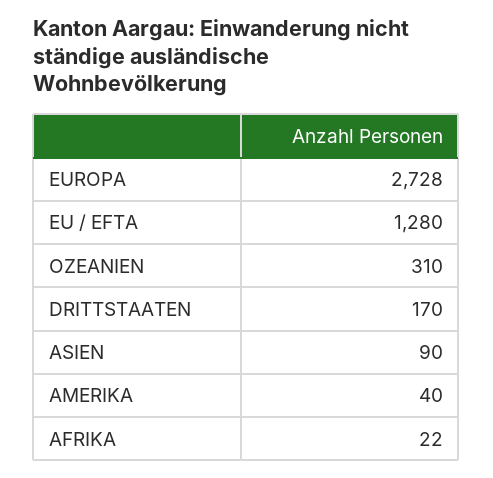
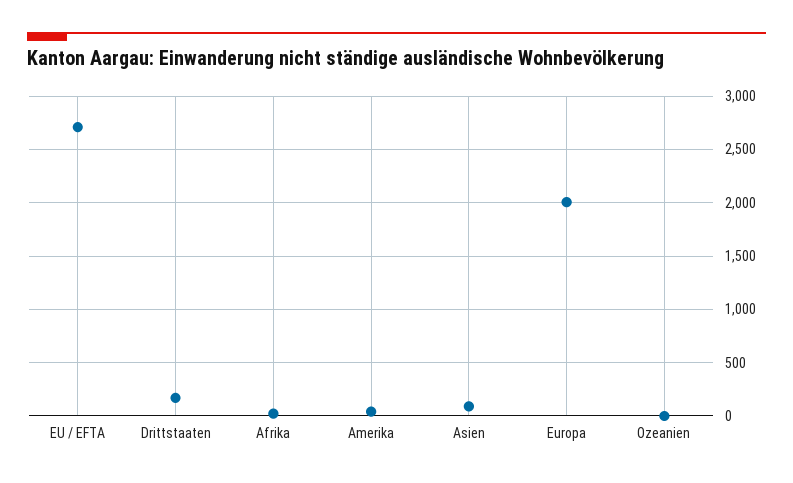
  {
-   "EUROPA": 2728,
+   "EUROPA": 2000,
-   "EU / EFTA": 1280,
+   "EU / EFTA": 2700,
-   "OZEANIEN": 310,
+   "OZEANIEN": 0,
    "DRITTSTAATEN": 170,
    "ASIEN": 90,
    "AMERIKA": 40,
    "AFRIKA": 22
  }

